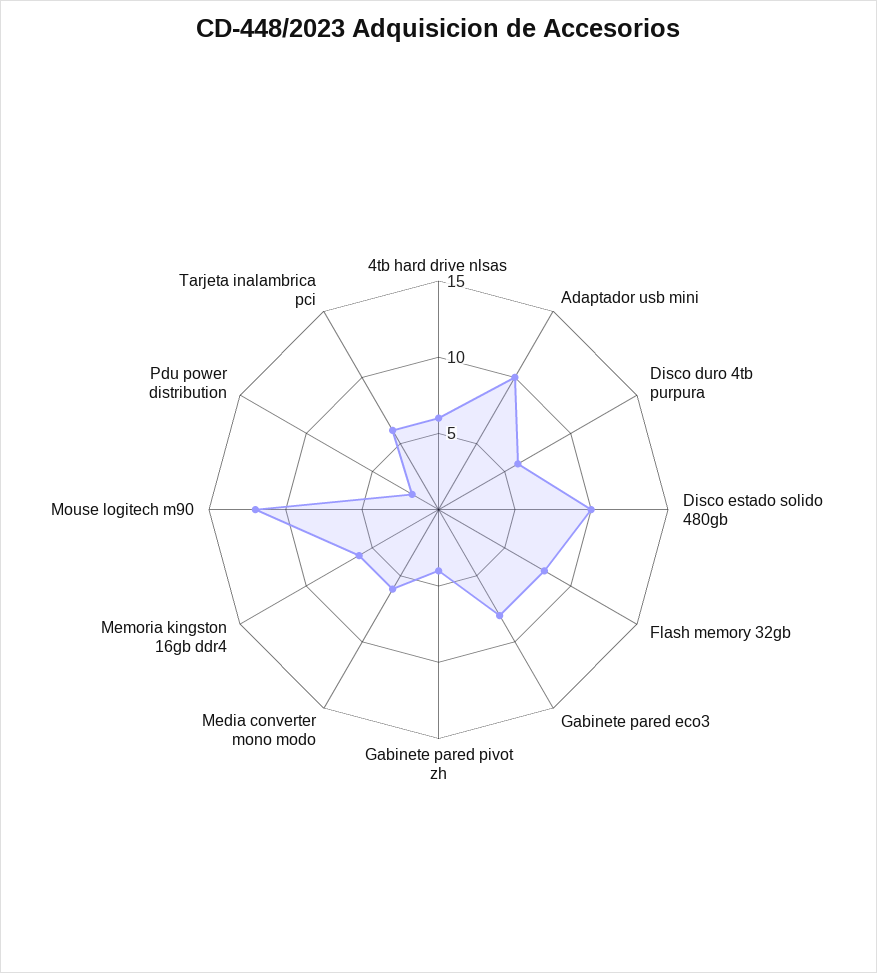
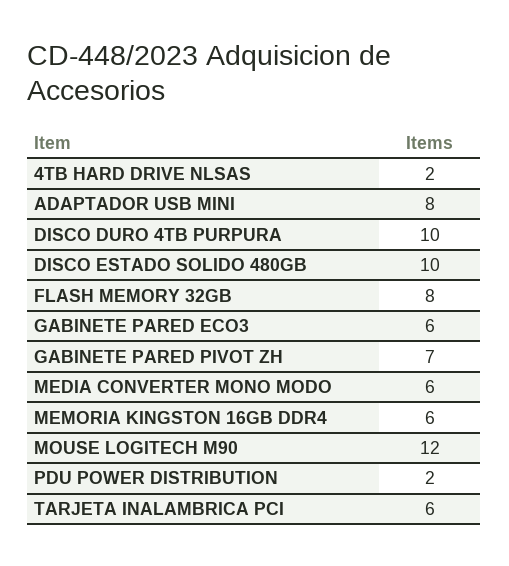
  {
-   "4tb hard drive nlsas": 6,
+   "4tb hard drive nlsas": 2,
-   "Adaptador usb mini": 10,
+   "Adaptador usb mini": 8,
-   "Disco duro 4tb purpura": 6,
+   "Disco duro 4tb purpura": 10,
    "Disco estado solido 480gb": 10,
    "Flash memory 32gb": 8,
-   "Gabinete pared eco3": 8,
+   "Gabinete pared eco3": 6,
-   "Gabinete pared pivot zh": 4,
+   "Gabinete pared pivot zh": 7,
    "Media converter mono modo": 6,
    "Memoria kingston 16gb ddr4": 6,
    "Mouse logitech m90": 12,
    "Pdu power distribution": 2,
    "Tarjeta inalambrica pci": 6
  }

